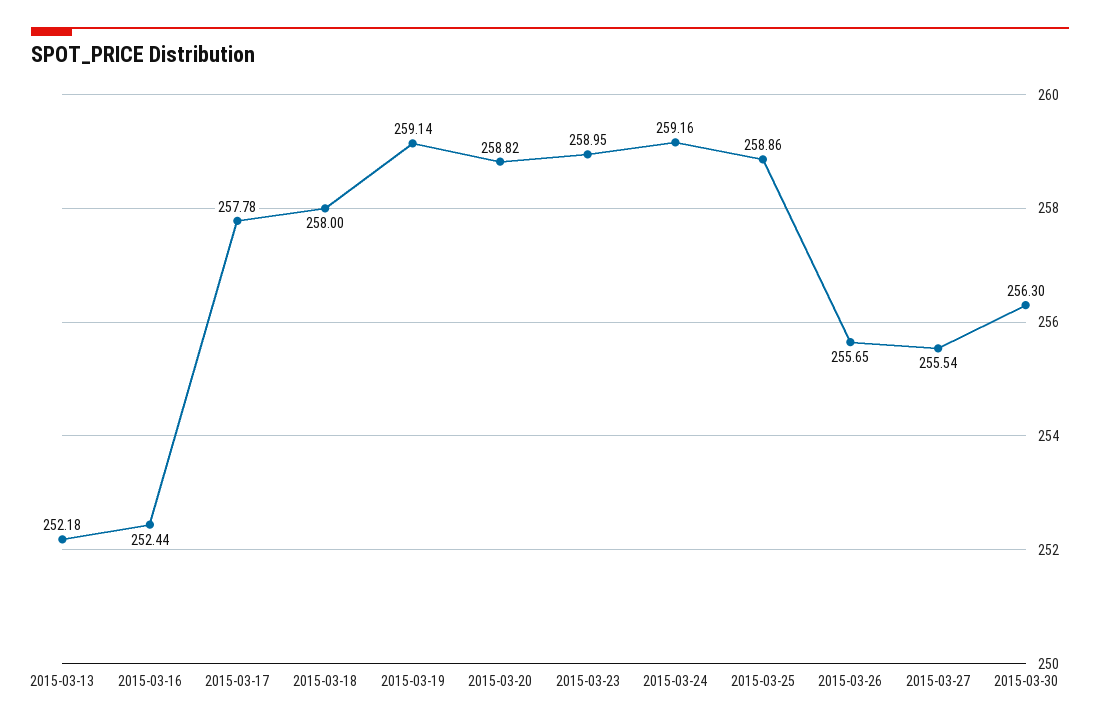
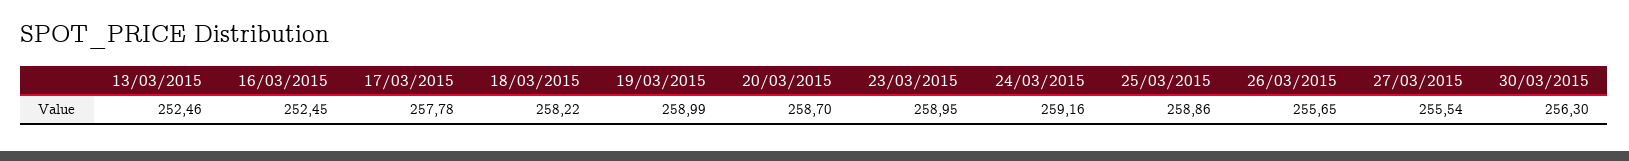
  {
-   "2015-03-13": 252.18,
+   "2015-03-13": 252.46,
-   "2015-03-16": 252.44,
+   "2015-03-16": 252.45,
    "2015-03-17": 257.78,
-   "2015-03-18": 258,
+   "2015-03-18": 258.22,
-   "2015-03-19": 259.14,
+   "2015-03-19": 258.99,
-   "2015-03-20": 258.82,
+   "2015-03-20": 258.7,
    "2015-03-23": 258.95,
    "2015-03-24": 259.16,
    "2015-03-25": 258.86,
    "2015-03-26": 255.65,
    "2015-03-27": 255.54,
    "2015-03-30": 256.3
  }

